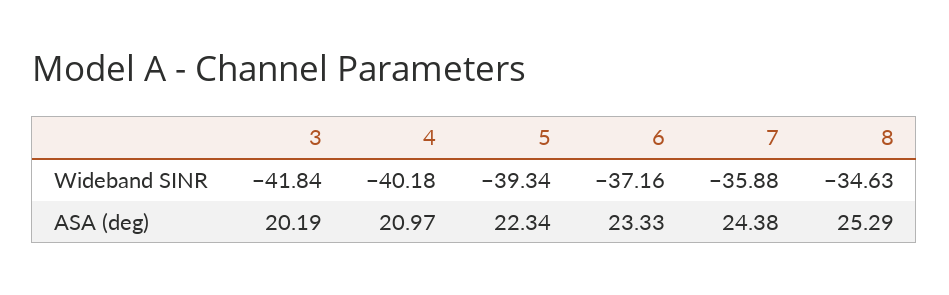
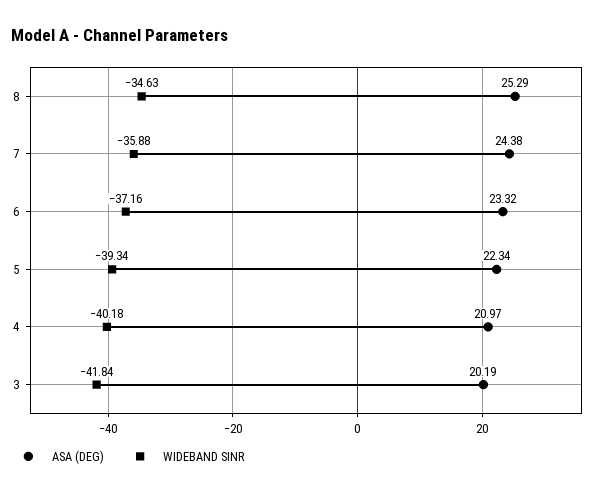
  {
    "Wideband SINR": {
      "3": -41.84,
      "4": -40.18,
      "5": -39.34,
      "6": -37.16,
      "7": -35.88,
      "8": -34.63
    },
    "ASA (deg)": {
      "3": 20.19,
      "4": 20.97,
      "5": 22.34,
-     "6": 23.33,
+     "6": 23.32,
      "7": 24.38,
      "8": 25.29
    }
  }

